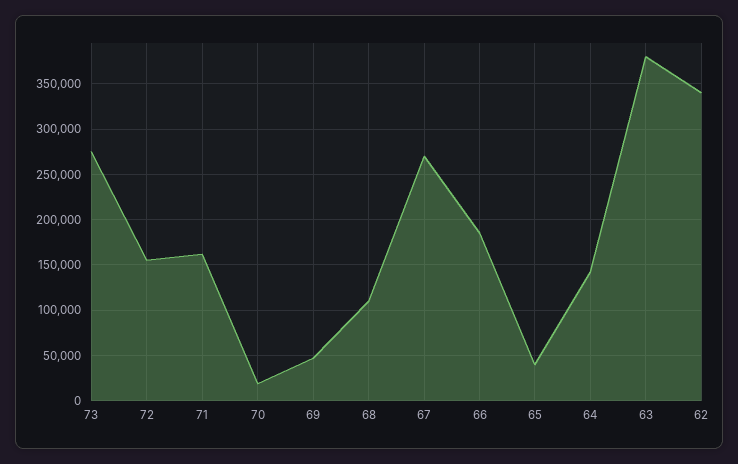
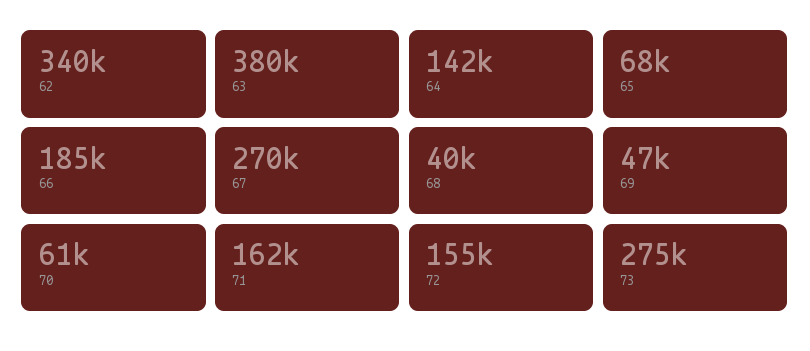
  {
    "73": 275000,
    "72": 155000,
    "71": 162000,
-   "70": 20000,
+   "70": 61000,
    "69": 47000,
-   "68": 110000,
+   "68": 40000,
    "67": 270000,
    "66": 185000,
-   "65": 40000,
+   "65": 68000,
    "64": 142000,
    "63": 380000,
    "62": 340000
  }

